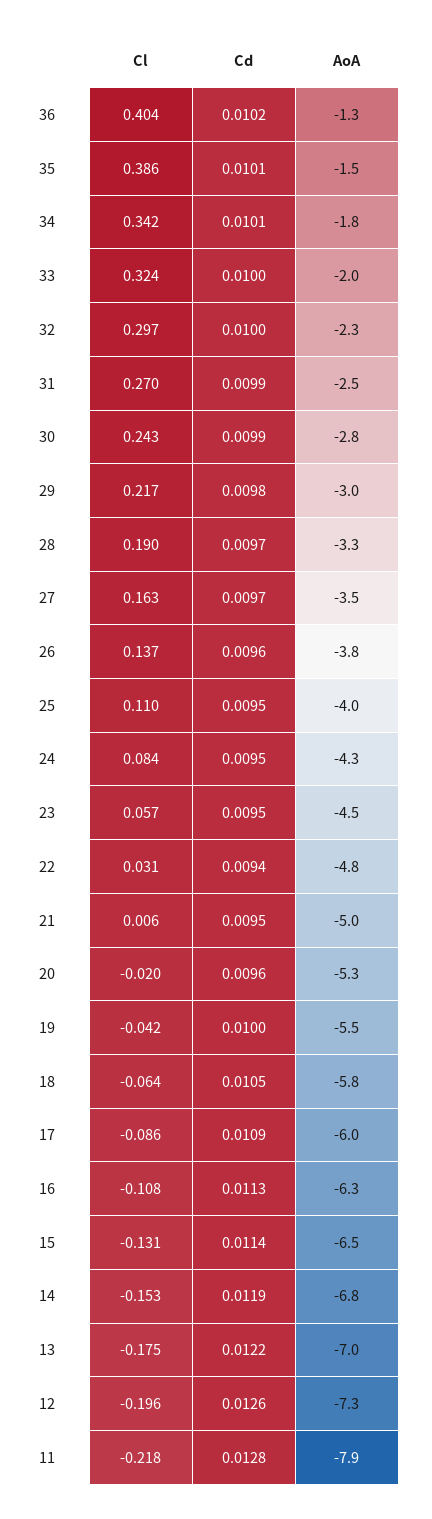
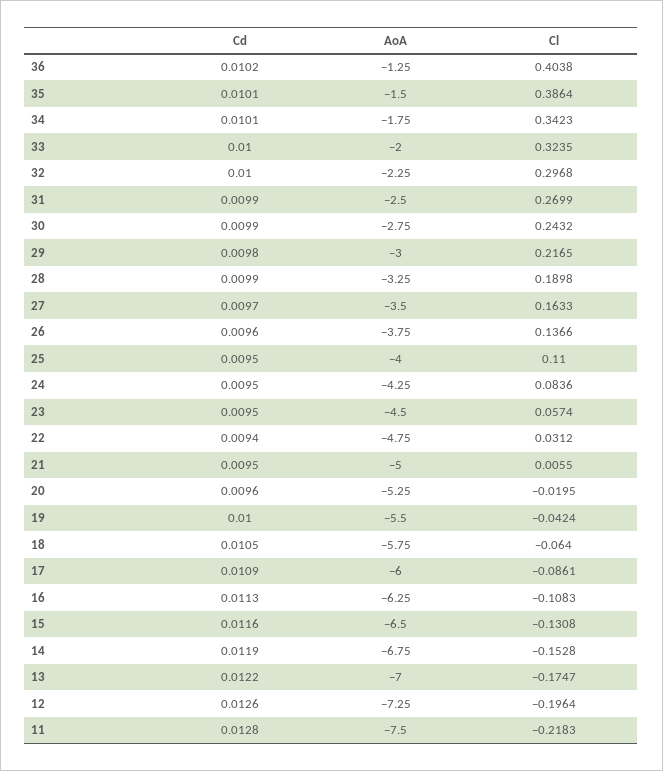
  {
    "Cl": {
      "36": 0.4038,
      "35": 0.3864,
      "34": 0.3423,
      "33": 0.3235,
      "32": 0.2968,
      "31": 0.2699,
      "30": 0.2432,
      "29": 0.2165,
      "28": 0.1898,
      "27": 0.1633,
      "26": 0.1366,
      "25": 0.11,
      "24": 0.0836,
      "23": 0.0574,
      "22": 0.0312,
      "21": 0.0055,
      "20": -0.0195,
      "19": -0.0424,
      "18": -0.064,
      "17": -0.0861,
      "16": -0.1083,
      "15": -0.1308,
      "14": -0.1528,
      "13": -0.1747,
      "12": -0.1964,
      "11": -0.2183
    },
    "Cd": {
      "36": 0.0102,
      "35": 0.0101,
      "34": 0.0101,
      "33": 0.01,
      "32": 0.01,
      "31": 0.0099,
      "30": 0.0099,
      "29": 0.0098,
-     "28": 0.0097,
+     "28": 0.0099,
      "27": 0.0097,
      "26": 0.0096,
      "25": 0.0095,
      "24": 0.0095,
      "23": 0.0095,
      "22": 0.0094,
      "21": 0.0095,
      "20": 0.0096,
      "19": 0.01,
      "18": 0.0105,
      "17": 0.0109,
      "16": 0.0113,
-     "15": 0.0114,
+     "15": 0.0116,
      "14": 0.0119,
      "13": 0.0122,
      "12": 0.0126,
      "11": 0.0128
    },
    "AoA": {
      "36": -1.25,
      "35": -1.5,
      "34": -1.75,
      "33": -2,
      "32": -2.25,
      "31": -2.5,
      "30": -2.75,
      "29": -3,
      "28": -3.25,
      "27": -3.5,
      "26": -3.75,
      "25": -4,
      "24": -4.25,
      "23": -4.5,
      "22": -4.75,
      "21": -5,
      "20": -5.25,
      "19": -5.5,
      "18": -5.75,
      "17": -6,
      "16": -6.25,
      "15": -6.5,
      "14": -6.75,
      "13": -7,
      "12": -7.25,
-     "11": -7.9
+     "11": -7.5
    }
  }

